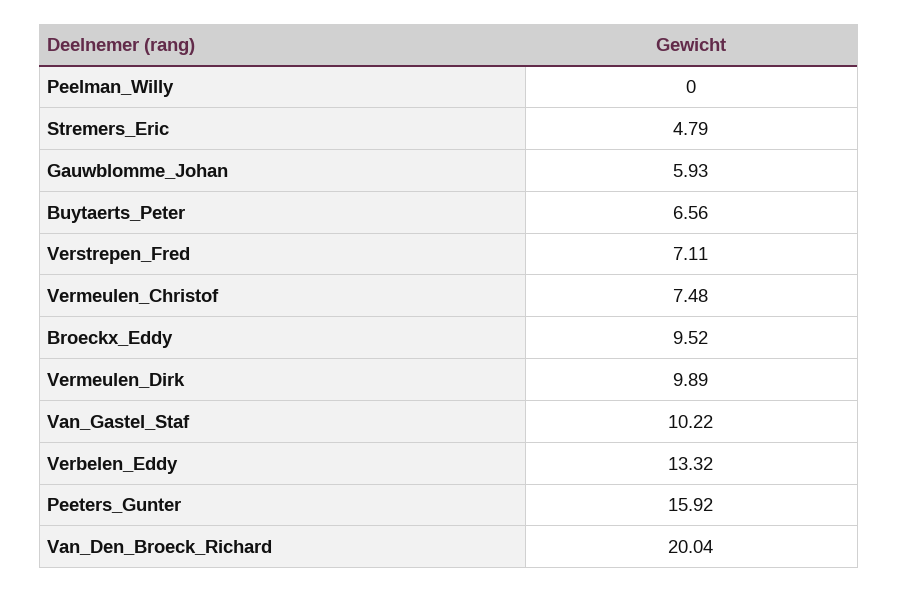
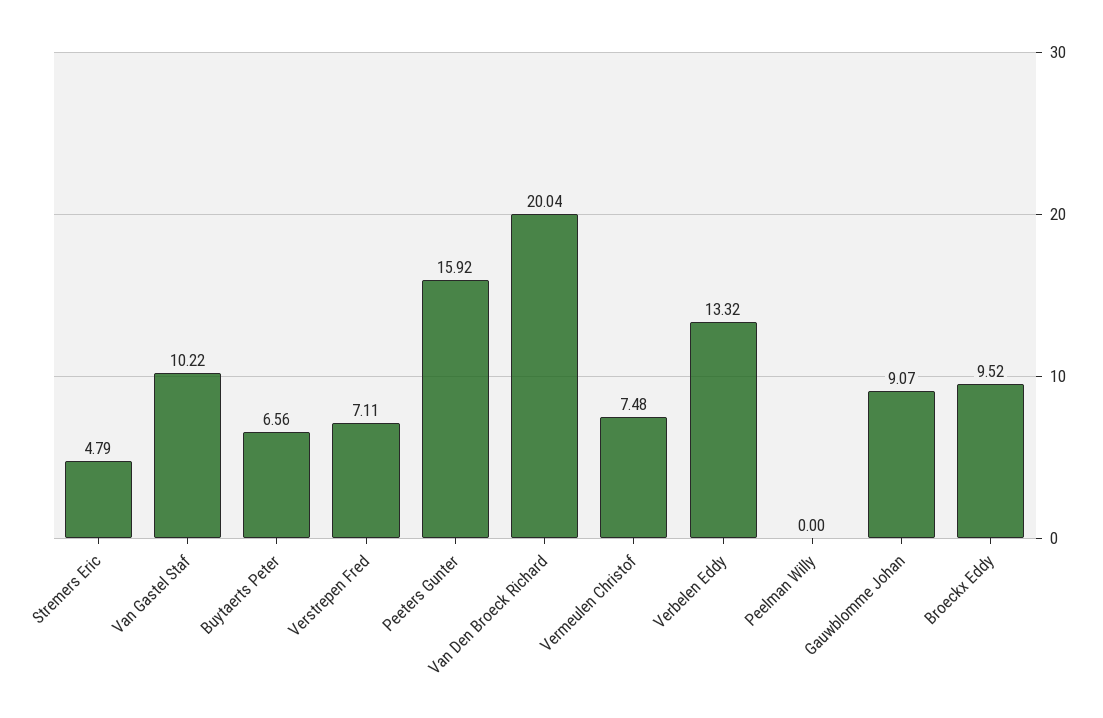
  {
    "Peelman_Willy": 0,
    "Stremers_Eric": 4.79,
-   "Gauwblomme_Johan": 5.93,
+   "Gauwblomme_Johan": 9.07,
    "Buytaerts_Peter": 6.56,
    "Verstrepen_Fred": 7.11,
    "Vermeulen_Christof": 7.48,
    "Broeckx_Eddy": 9.52,
-   "Vermeulen_Dirk": 9.89,
    "Van_Gastel_Staf": 10.22,
    "Verbelen_Eddy": 13.32,
    "Peeters_Gunter": 15.92,
    "Van_Den_Broeck_Richard": 20.04
  }

